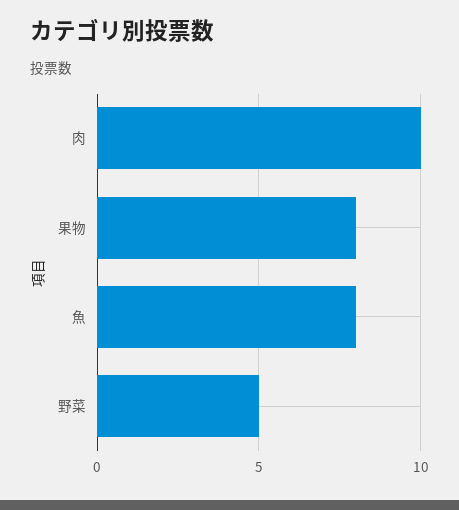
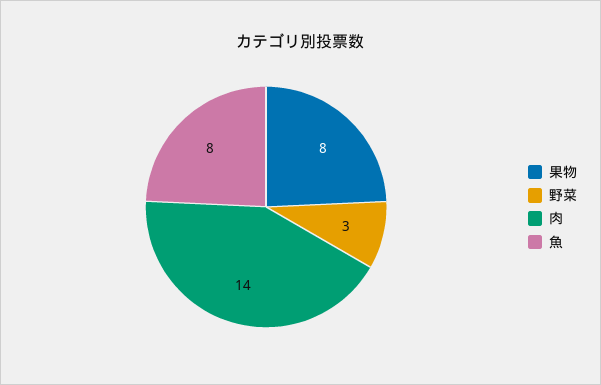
  {
-   "肉": 10,
+   "肉": 14,
    "果物": 8,
    "魚": 8,
-   "野菜": 5
+   "野菜": 3
  }

